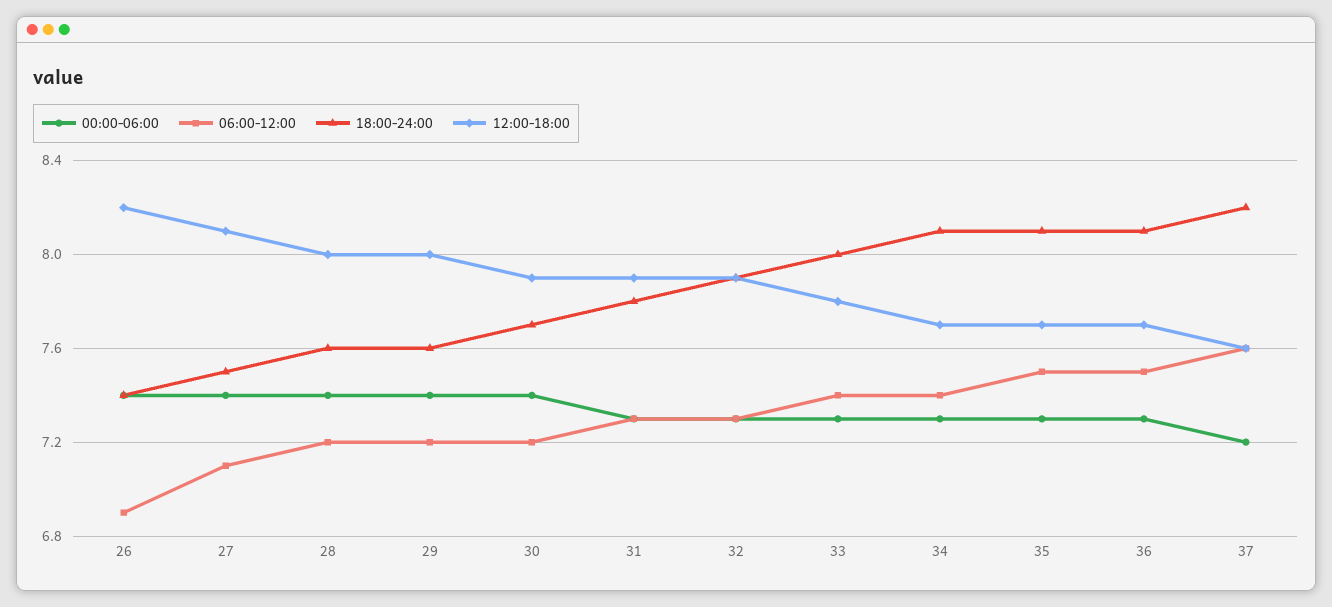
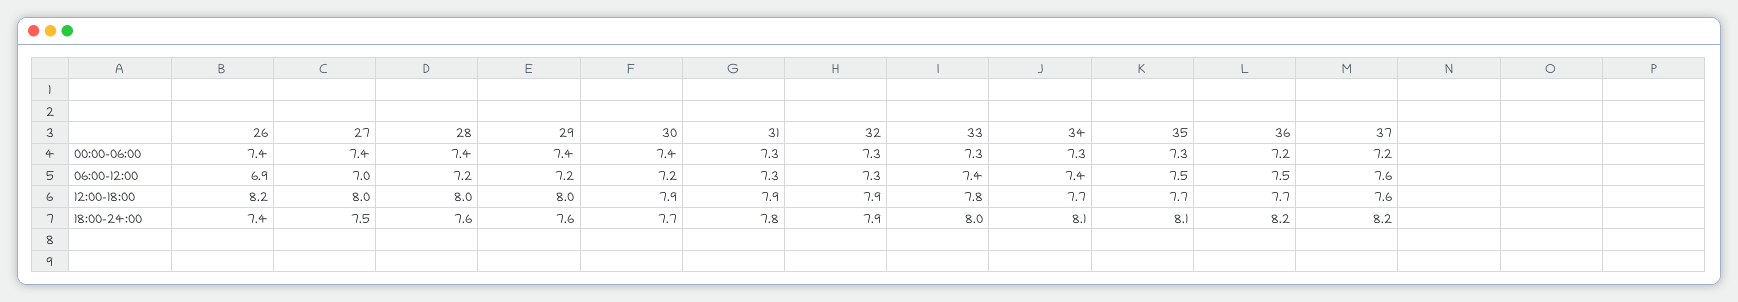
  {
    "00:00-06:00": {
      "26": 7.4,
      "27": 7.4,
      "28": 7.4,
      "29": 7.4,
      "30": 7.4,
      "31": 7.3,
      "32": 7.3,
      "33": 7.3,
      "34": 7.3,
      "35": 7.3,
-     "36": 7.3,
+     "36": 7.2,
      "37": 7.2
    },
    "06:00-12:00": {
      "26": 6.9,
-     "27": 7.1,
+     "27": 7,
      "28": 7.2,
      "29": 7.2,
      "30": 7.2,
      "31": 7.3,
      "32": 7.3,
      "33": 7.4,
      "34": 7.4,
      "35": 7.5,
      "36": 7.5,
      "37": 7.6
    },
    "18:00-24:00": {
      "26": 7.4,
      "27": 7.5,
      "28": 7.6,
      "29": 7.6,
      "30": 7.7,
      "31": 7.8,
      "32": 7.9,
      "33": 8,
      "34": 8.1,
      "35": 8.1,
-     "36": 8.1,
+     "36": 8.2,
      "37": 8.2
    },
    "12:00-18:00": {
      "26": 8.2,
-     "27": 8.1,
+     "27": 8,
      "28": 8,
      "29": 8,
      "30": 7.9,
      "31": 7.9,
      "32": 7.9,
      "33": 7.8,
      "34": 7.7,
      "35": 7.7,
      "36": 7.7,
      "37": 7.6
    }
  }

